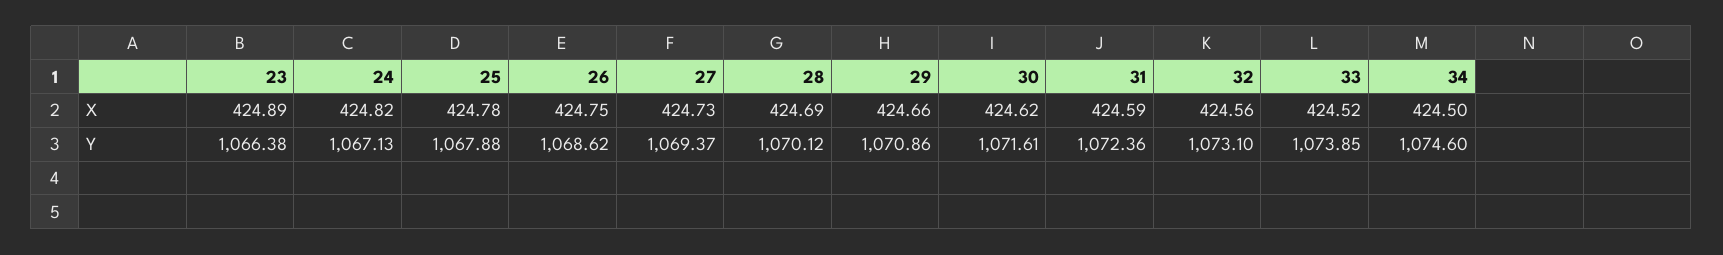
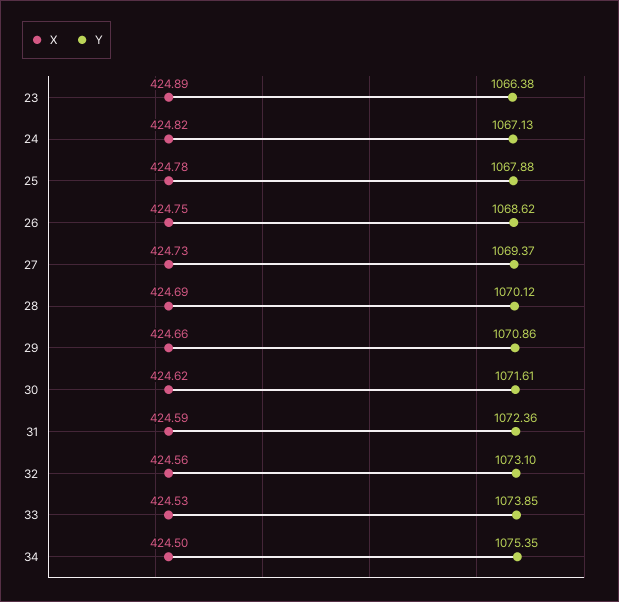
  {
    "X": {
      "23": 424.89,
      "24": 424.82,
      "25": 424.78,
      "26": 424.75,
      "27": 424.73,
      "28": 424.69,
      "29": 424.66,
      "30": 424.62,
      "31": 424.59,
      "32": 424.56,
-     "33": 424.52,
+     "33": 424.53,
      "34": 424.5
    },
    "Y": {
      "23": 1066.38,
      "24": 1067.13,
      "25": 1067.88,
      "26": 1068.62,
      "27": 1069.37,
      "28": 1070.12,
      "29": 1070.86,
      "30": 1071.61,
      "31": 1072.36,
      "32": 1073.1,
      "33": 1073.85,
-     "34": 1074.6
+     "34": 1075.35
    }
  }

